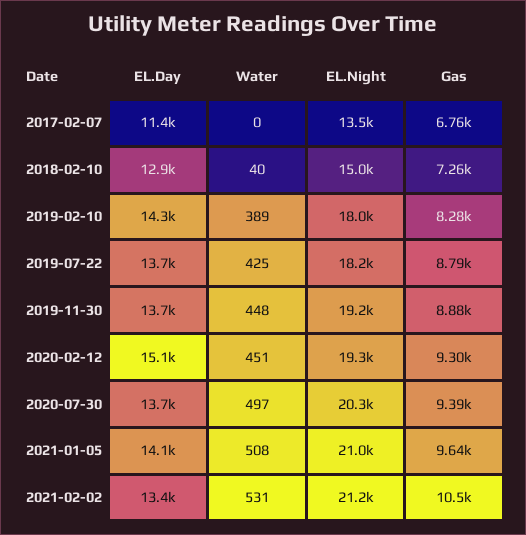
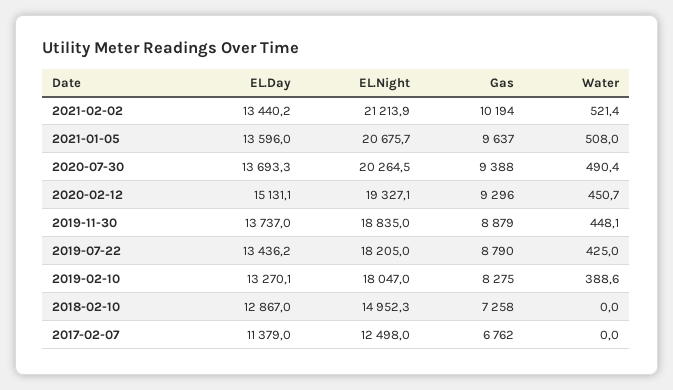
  {
    "EL.Day": {
      "2017-02-07": 11379,
      "2018-02-10": 12867,
-     "2019-02-10": 14300,
+     "2019-02-10": 13270.1,
-     "2019-07-22": 13700,
+     "2019-07-22": 13436.2,
      "2019-11-30": 13737,
      "2020-02-12": 15131.1,
      "2020-07-30": 13693.3,
-     "2021-01-05": 14100,
+     "2021-01-05": 13596,
      "2021-02-02": 13440.2
    },
    "Water": {
      "2017-02-07": 0,
-     "2018-02-10": 40,
+     "2018-02-10": 0,
      "2019-02-10": 388.6,
      "2019-07-22": 425,
      "2019-11-30": 448.1,
      "2020-02-12": 450.7,
-     "2020-07-30": 497,
+     "2020-07-30": 490.4,
      "2021-01-05": 508,
-     "2021-02-02": 531
+     "2021-02-02": 521.4
    },
    "EL.Night": {
-     "2017-02-07": 13500,
+     "2017-02-07": 12498,
      "2018-02-10": 14952.3,
      "2019-02-10": 18047,
      "2019-07-22": 18205,
-     "2019-11-30": 19200,
+     "2019-11-30": 18835,
      "2020-02-12": 19327.1,
      "2020-07-30": 20264.5,
-     "2021-01-05": 21000,
+     "2021-01-05": 20675.7,
      "2021-02-02": 21213.9
    },
    "Gas": {
      "2017-02-07": 6762,
      "2018-02-10": 7258,
      "2019-02-10": 8275,
      "2019-07-22": 8790,
      "2019-11-30": 8879,
      "2020-02-12": 9296,
      "2020-07-30": 9388,
      "2021-01-05": 9637,
-     "2021-02-02": 10500
+     "2021-02-02": 10194
    }
  }

